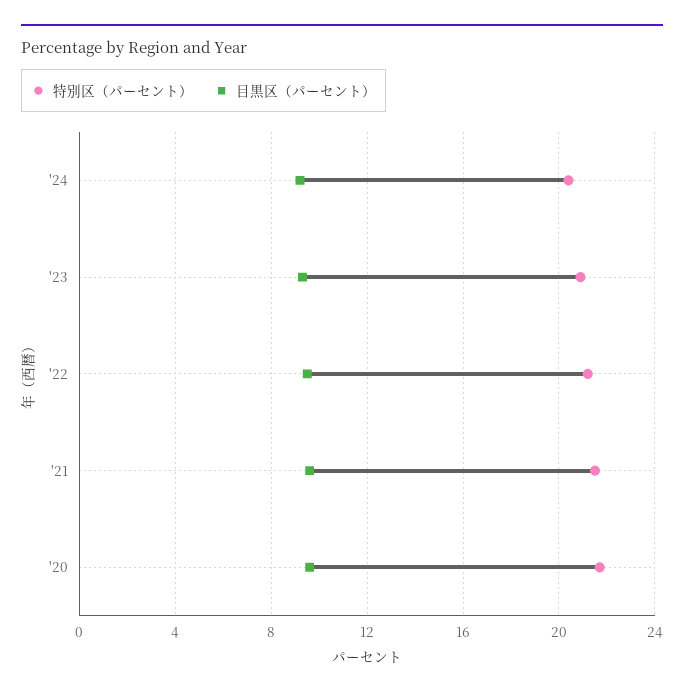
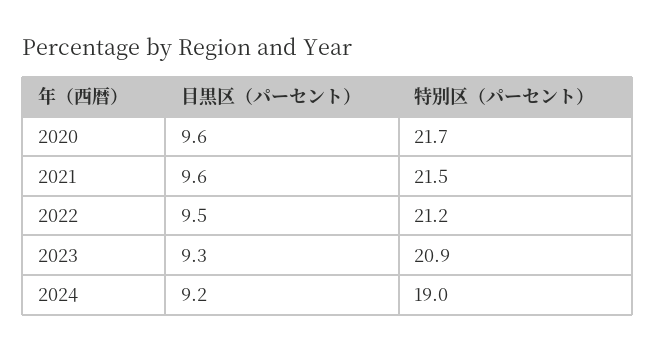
  {
    "特別区（パーセント）": {
-     "'24": 20.5,
+     "'24": 19,
      "'23": 20.9,
      "'22": 21.2,
      "'21": 21.5,
      "'20": 21.7
    },
    "目黒区（パーセント）": {
      "'24": 9.2,
      "'23": 9.3,
      "'22": 9.5,
      "'21": 9.6,
      "'20": 9.6
    }
  }

